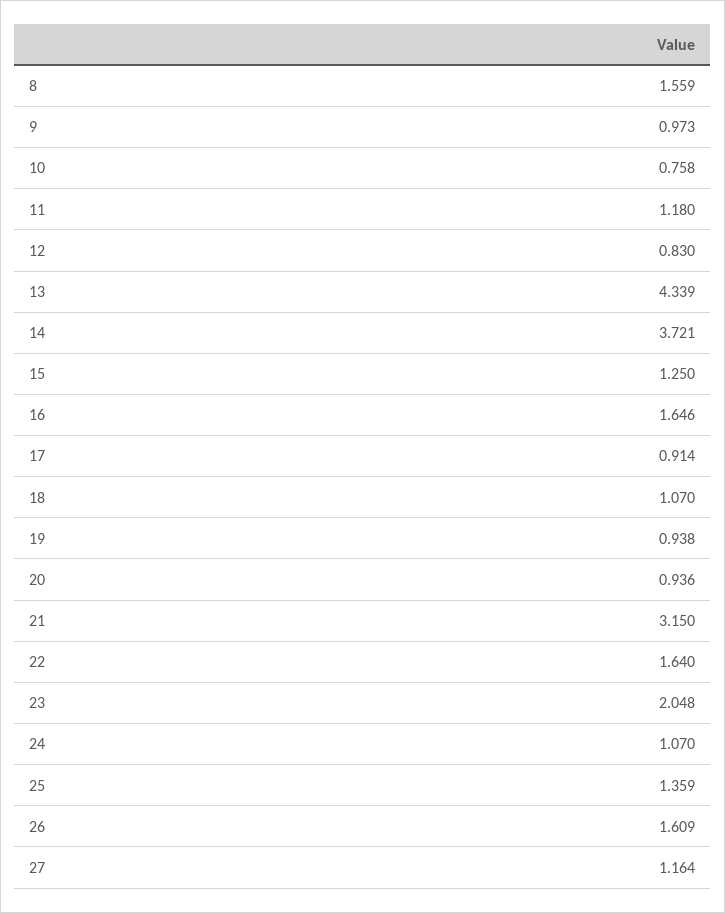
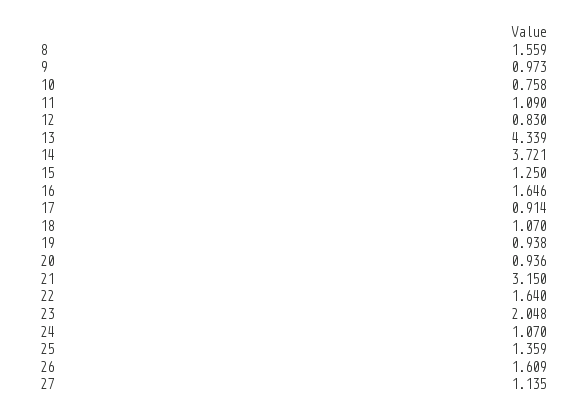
  {
    "8": 1.559,
    "9": 0.973,
    "10": 0.758,
-   "11": 1.18,
+   "11": 1.09,
    "12": 0.83,
    "13": 4.339,
    "14": 3.721,
    "15": 1.25,
    "16": 1.646,
    "17": 0.914,
    "18": 1.07,
    "19": 0.938,
    "20": 0.936,
    "21": 3.15,
    "22": 1.64,
    "23": 2.048,
    "24": 1.07,
    "25": 1.359,
    "26": 1.609,
-   "27": 1.164
+   "27": 1.135
  }

